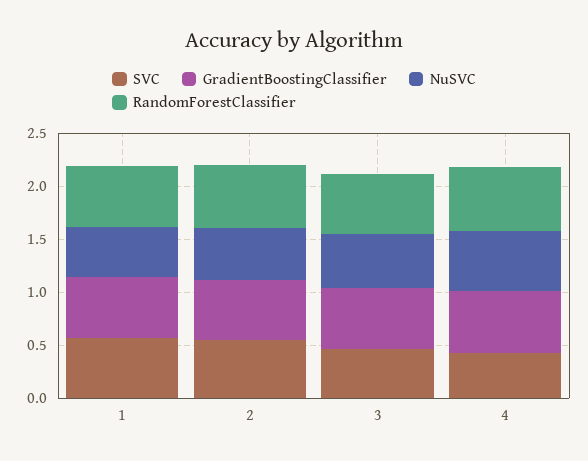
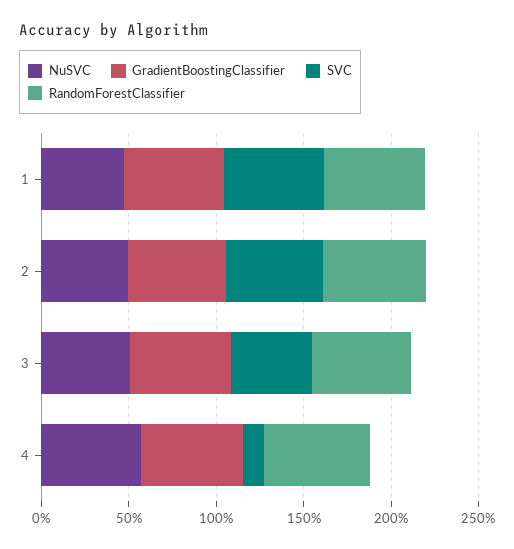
  {
    "SVC": {
      "1": 0.6,
      "2": 0.6,
      "3": 0.5,
-     "4": 0.4
+     "4": 0.1
    },
    "GradientBoostingClassifier": {
      "1": 0.6,
      "2": 0.6,
      "3": 0.6,
      "4": 0.6
    },
    "NuSVC": {
      "1": 0.5,
      "2": 0.5,
      "3": 0.5,
      "4": 0.6
    },
    "RandomForestClassifier": {
      "1": 0.6,
      "2": 0.6,
      "3": 0.6,
      "4": 0.6
    }
  }

